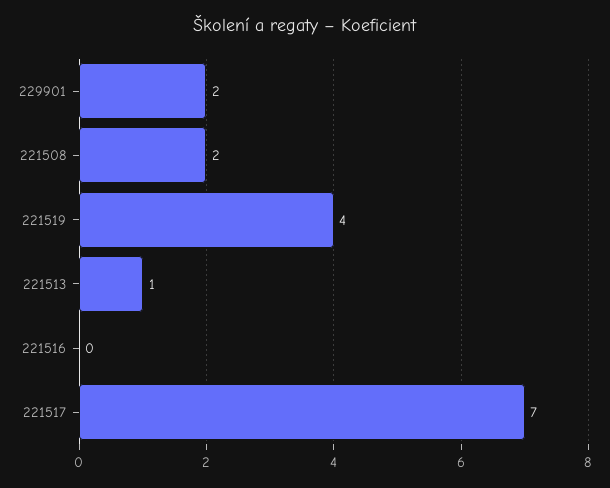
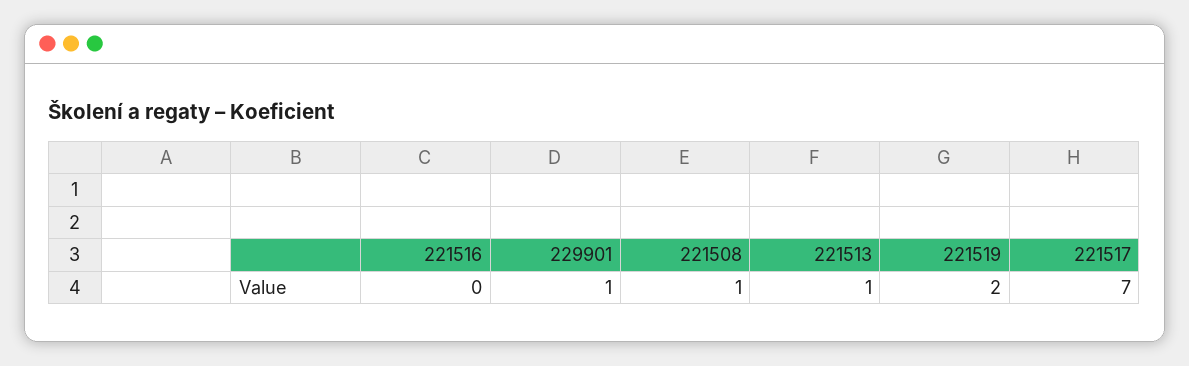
  {
-   "229901": 2,
+   "229901": 1,
-   "221508": 2,
+   "221508": 1,
-   "221519": 4,
+   "221519": 2,
    "221513": 1,
    "221516": 0,
    "221517": 7
  }

